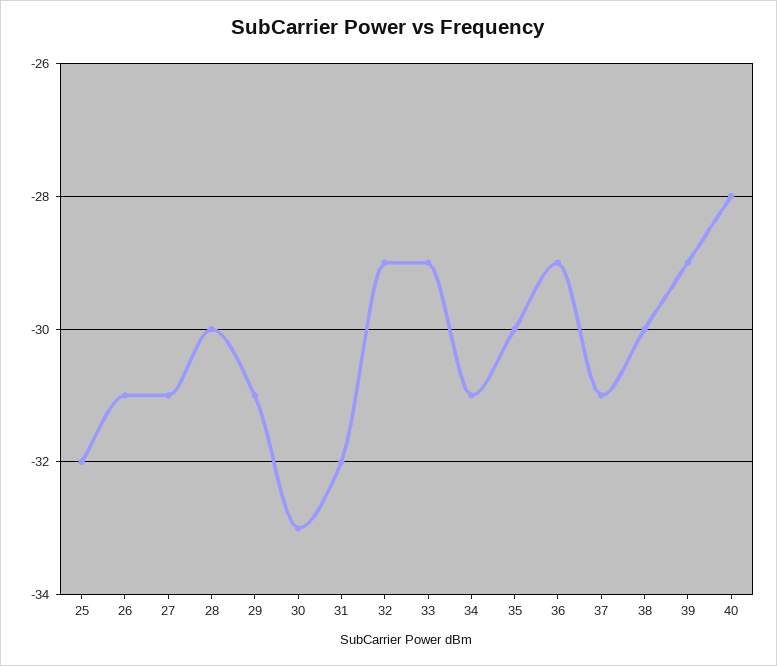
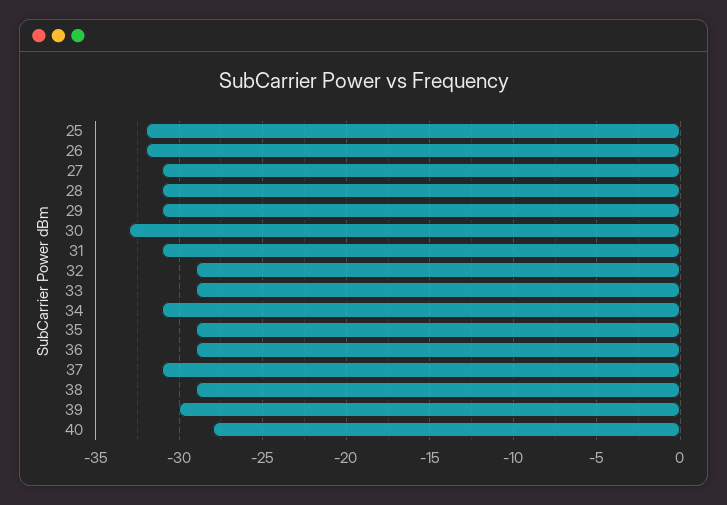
  {
    "25": -32,
-   "26": -31,
+   "26": -32,
    "27": -31,
-   "28": -30,
+   "28": -31,
    "29": -31,
    "30": -33,
-   "31": -32,
+   "31": -31,
    "32": -29,
    "33": -29,
    "34": -31,
-   "35": -30,
+   "35": -29,
    "36": -29,
    "37": -31,
-   "38": -30,
+   "38": -29,
-   "39": -29,
+   "39": -30,
    "40": -28
  }

